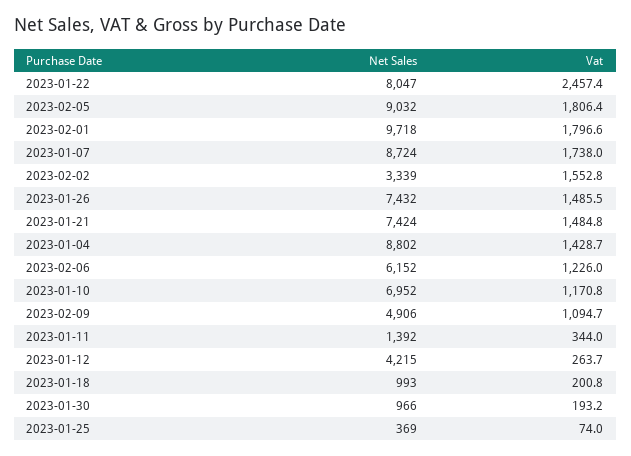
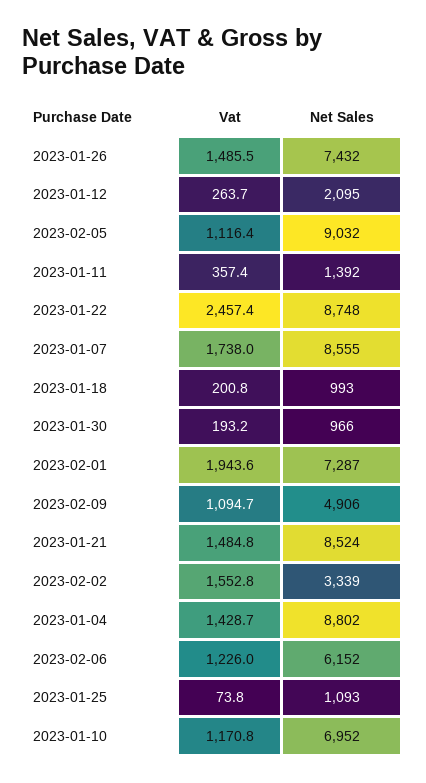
  {
    "Net Sales": {
-     "2023-01-22": 8047,
+     "2023-01-22": 8748,
      "2023-02-05": 9032,
-     "2023-02-01": 9718,
+     "2023-02-01": 7287,
-     "2023-01-07": 8724,
+     "2023-01-07": 8555,
      "2023-02-02": 3339,
      "2023-01-26": 7432,
-     "2023-01-21": 7424,
+     "2023-01-21": 8524,
      "2023-01-04": 8802,
      "2023-02-06": 6152,
      "2023-01-10": 6952,
      "2023-02-09": 4906,
      "2023-01-11": 1392,
-     "2023-01-12": 4215,
+     "2023-01-12": 2095,
      "2023-01-18": 993,
      "2023-01-30": 966,
-     "2023-01-25": 369
+     "2023-01-25": 1093
    },
    "Vat": {
      "2023-01-22": 2457.4,
-     "2023-02-05": 1806.4,
+     "2023-02-05": 1116.4,
-     "2023-02-01": 1796.6,
+     "2023-02-01": 1943.6,
      "2023-01-07": 1738,
      "2023-02-02": 1552.8,
      "2023-01-26": 1485.5,
      "2023-01-21": 1484.8,
      "2023-01-04": 1428.7,
      "2023-02-06": 1226,
      "2023-01-10": 1170.8,
      "2023-02-09": 1094.7,
-     "2023-01-11": 344,
+     "2023-01-11": 357.4,
      "2023-01-12": 263.7,
      "2023-01-18": 200.8,
      "2023-01-30": 193.2,
-     "2023-01-25": 74
+     "2023-01-25": 73.8
    }
  }

